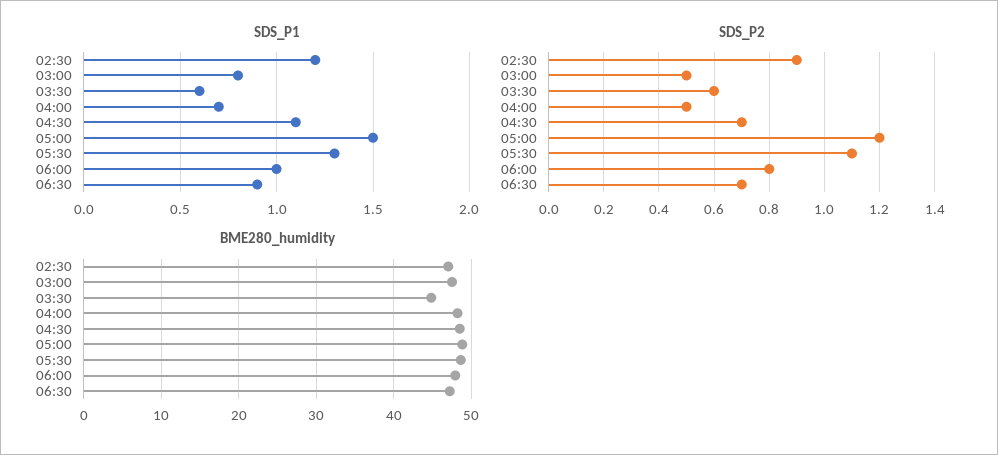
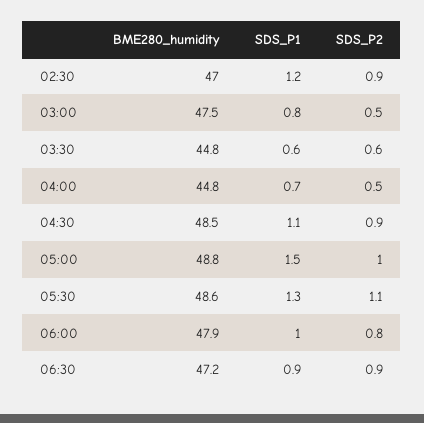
  {
    "SDS_P1": {
      "02:30": 1.2,
      "03:00": 0.8,
      "03:30": 0.6,
      "04:00": 0.7,
      "04:30": 1.1,
      "05:00": 1.5,
      "05:30": 1.3,
      "06:00": 1,
      "06:30": 0.9
    },
    "SDS_P2": {
      "02:30": 0.9,
      "03:00": 0.5,
      "03:30": 0.6,
      "04:00": 0.5,
-     "04:30": 0.7,
+     "04:30": 0.9,
-     "05:00": 1.2,
+     "05:00": 1,
      "05:30": 1.1,
      "06:00": 0.8,
-     "06:30": 0.7
+     "06:30": 0.9
    },
    "BME280_humidity": {
      "02:30": 47,
      "03:00": 47.5,
      "03:30": 44.8,
-     "04:00": 48,
+     "04:00": 44.8,
      "04:30": 48.5,
      "05:00": 48.8,
      "05:30": 48.6,
      "06:00": 47.9,
      "06:30": 47.2
    }
  }

